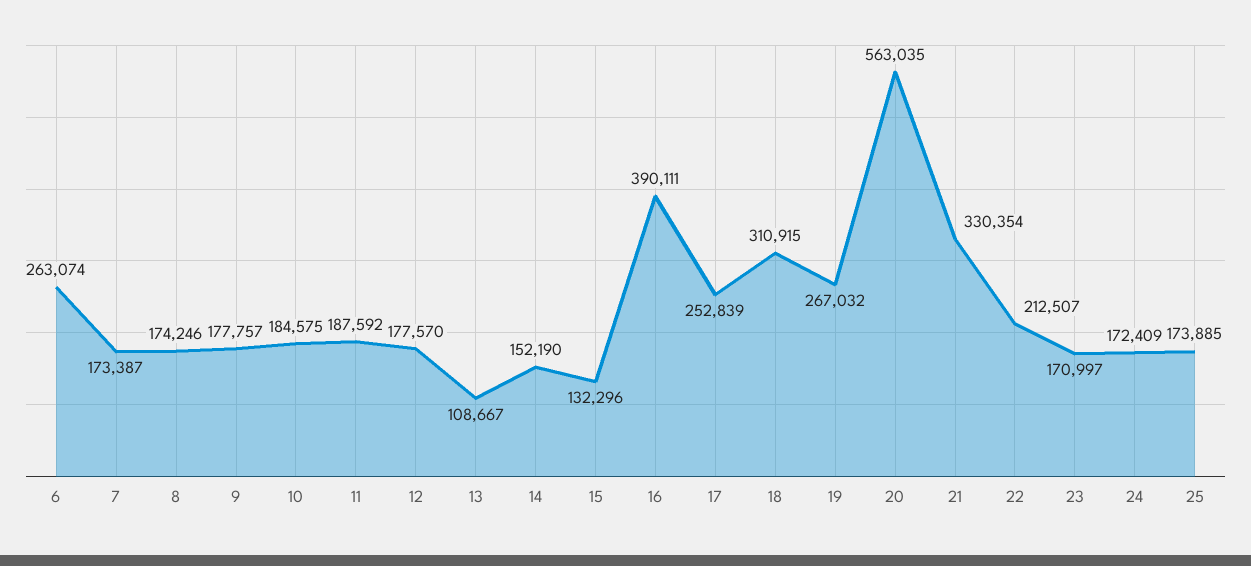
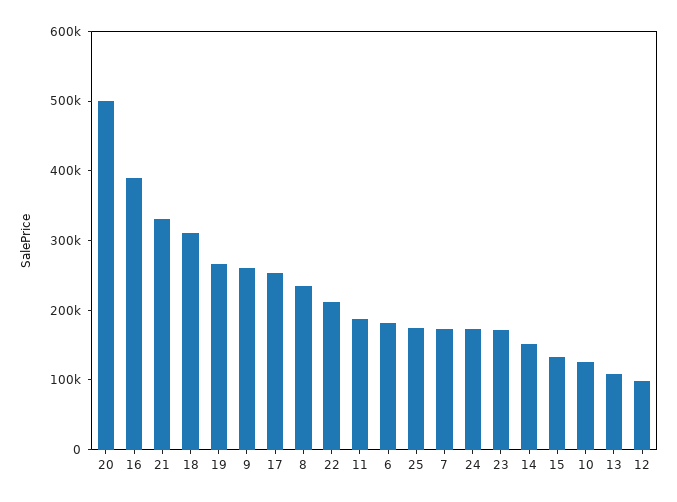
  {
-   "6": 263074,
+   "6": 180000,
    "7": 173387,
-   "8": 174246,
+   "8": 240000,
-   "9": 177757,
+   "9": 260000,
-   "10": 184575,
+   "10": 120000,
    "11": 187592,
-   "12": 177570,
+   "12": 100000,
    "13": 108667,
    "14": 152190,
    "15": 132296,
    "16": 390111,
    "17": 252839,
    "18": 310915,
    "19": 267032,
-   "20": 563035,
+   "20": 500000,
    "21": 330354,
    "22": 212507,
    "23": 170997,
    "24": 172409,
    "25": 173885
  }

